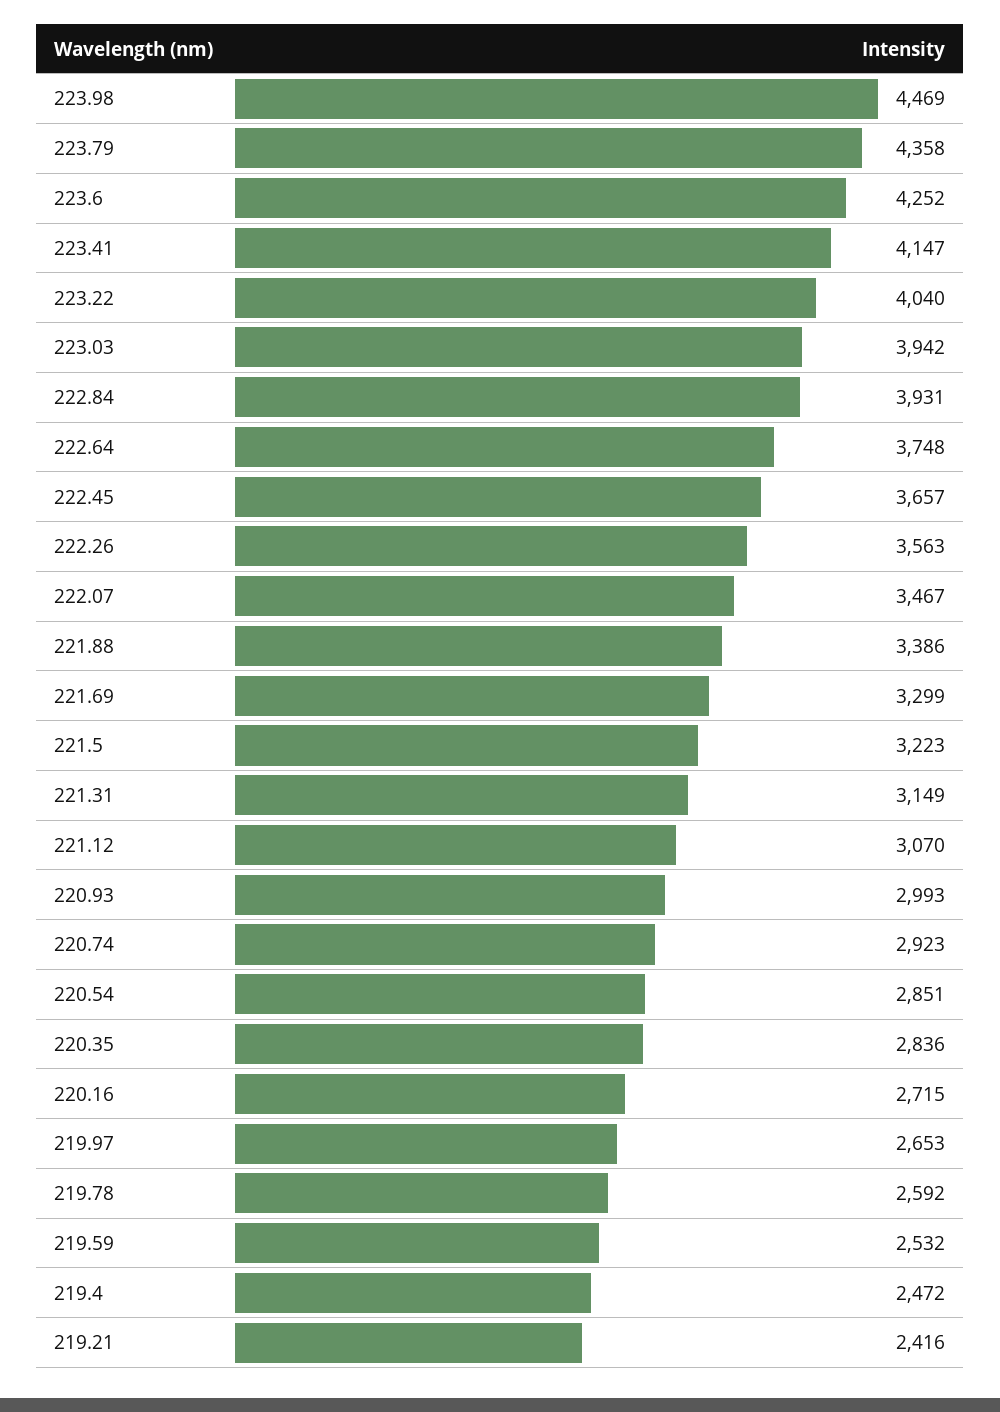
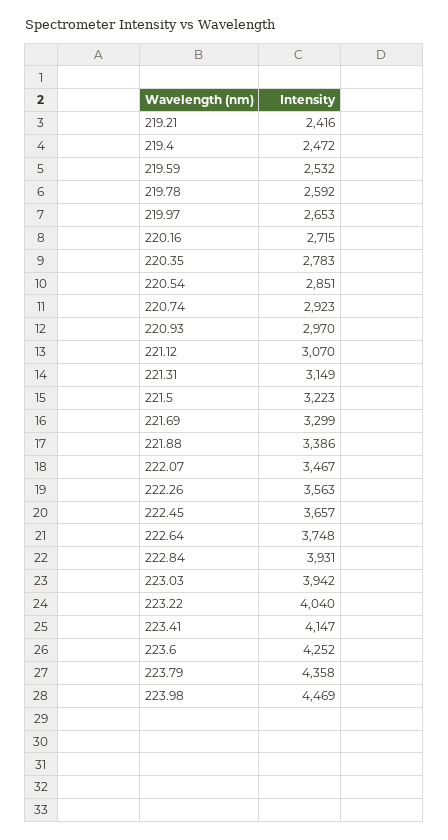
  {
    "223.98": 4469,
    "223.79": 4358,
    "223.6": 4252,
    "223.41": 4147,
    "223.22": 4040,
    "223.03": 3942,
    "222.84": 3931,
    "222.64": 3748,
    "222.45": 3657,
    "222.26": 3563,
    "222.07": 3467,
    "221.88": 3386,
    "221.69": 3299,
    "221.5": 3223,
    "221.31": 3149,
    "221.12": 3070,
-   "220.93": 2993,
+   "220.93": 2970,
    "220.74": 2923,
    "220.54": 2851,
-   "220.35": 2836,
+   "220.35": 2783,
    "220.16": 2715,
    "219.97": 2653,
    "219.78": 2592,
    "219.59": 2532,
    "219.4": 2472,
    "219.21": 2416
  }

